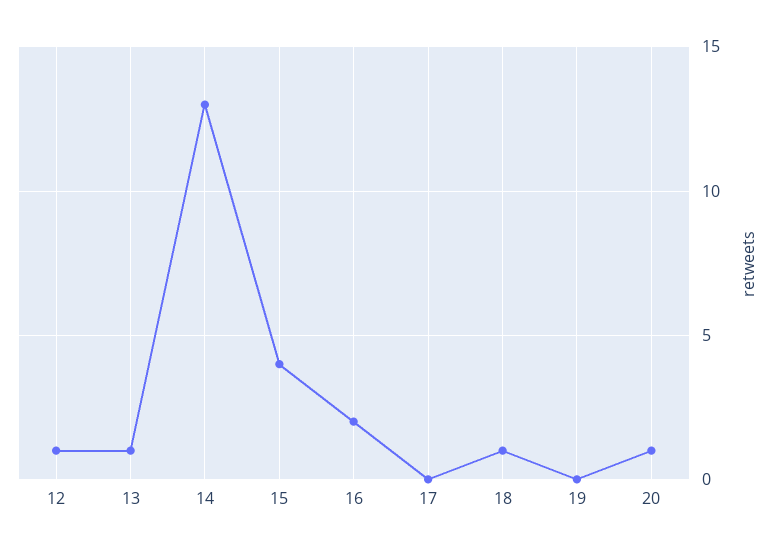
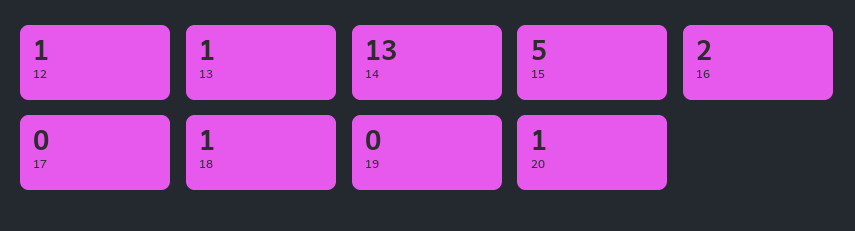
  {
    "12": 1,
    "13": 1,
    "14": 13,
-   "15": 4,
+   "15": 5,
    "16": 2,
    "17": 0,
    "18": 1,
    "19": 0,
    "20": 1
  }

